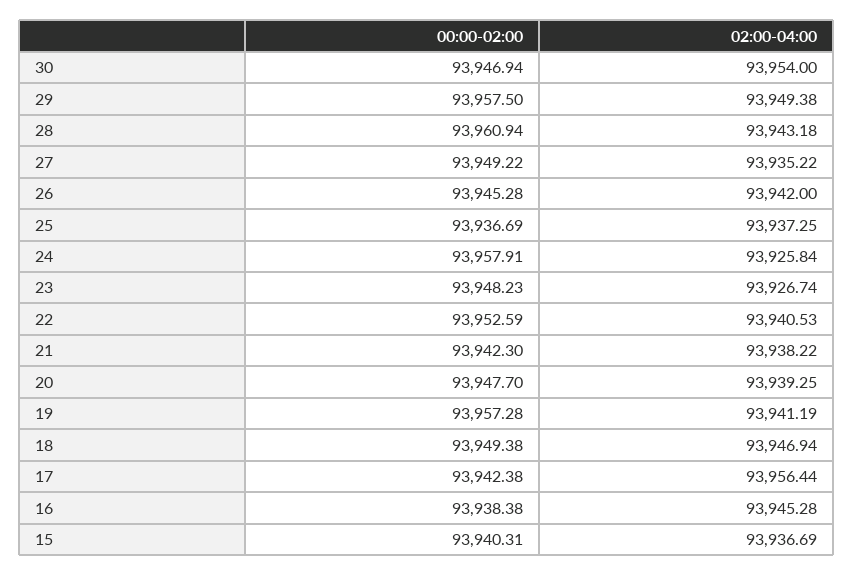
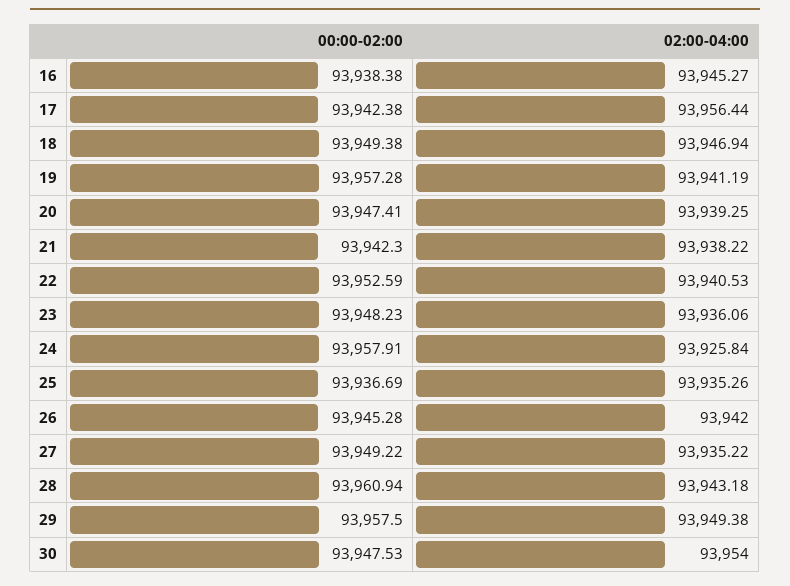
  {
    "00:00-02:00": {
-     "30": 93946.94,
+     "30": 93947.53,
      "29": 93957.5,
      "28": 93960.94,
      "27": 93949.22,
      "26": 93945.28,
      "25": 93936.69,
      "24": 93957.91,
      "23": 93948.23,
      "22": 93952.59,
      "21": 93942.3,
-     "20": 93947.7,
+     "20": 93947.41,
      "19": 93957.28,
      "18": 93949.38,
      "17": 93942.38,
-     "16": 93938.38,
+     "16": 93938.38
-     "15": 93940.31
    },
    "02:00-04:00": {
      "30": 93954,
      "29": 93949.38,
      "28": 93943.18,
      "27": 93935.22,
      "26": 93942,
-     "25": 93937.25,
+     "25": 93935.26,
      "24": 93925.84,
-     "23": 93926.74,
+     "23": 93936.06,
      "22": 93940.53,
      "21": 93938.22,
      "20": 93939.25,
      "19": 93941.19,
      "18": 93946.94,
      "17": 93956.44,
-     "16": 93945.28,
+     "16": 93945.27
-     "15": 93936.69
    }
  }

